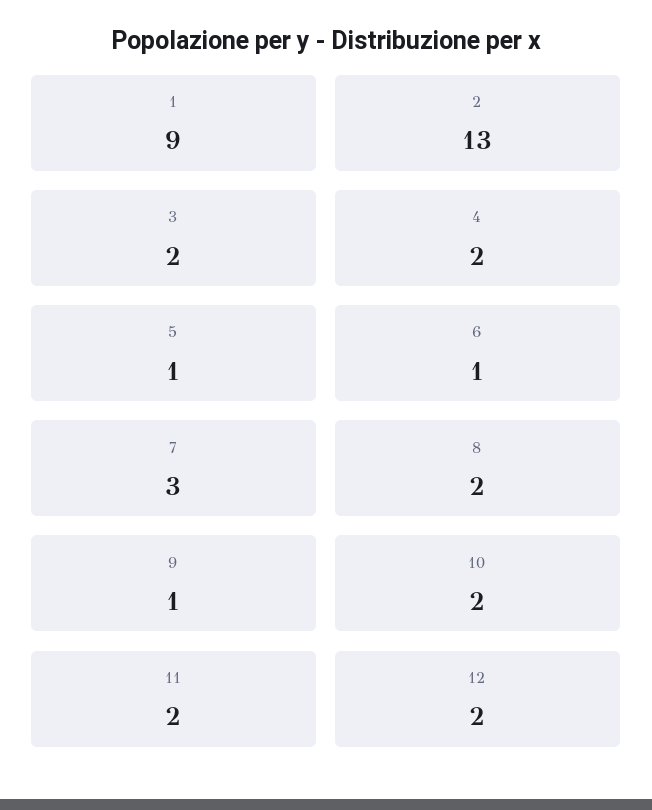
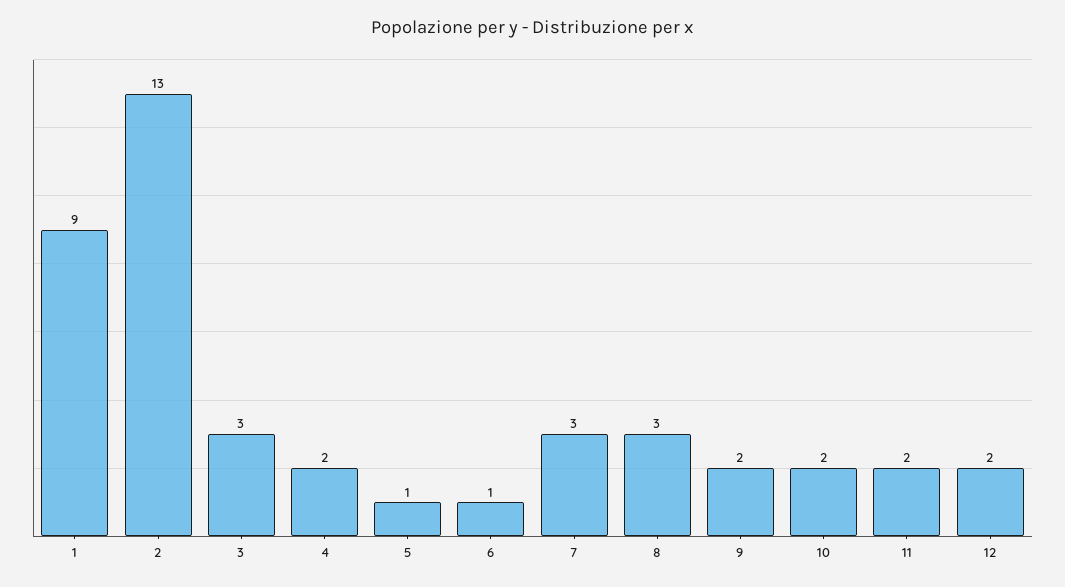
  {
    "1": 9,
    "2": 13,
-   "3": 2,
+   "3": 3,
    "4": 2,
    "5": 1,
    "6": 1,
    "7": 3,
-   "8": 2,
+   "8": 3,
-   "9": 1,
+   "9": 2,
    "10": 2,
    "11": 2,
    "12": 2
  }

